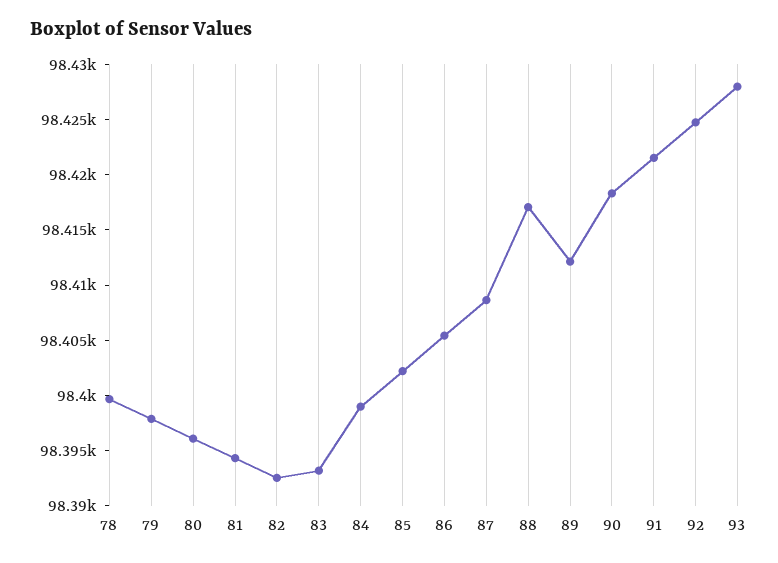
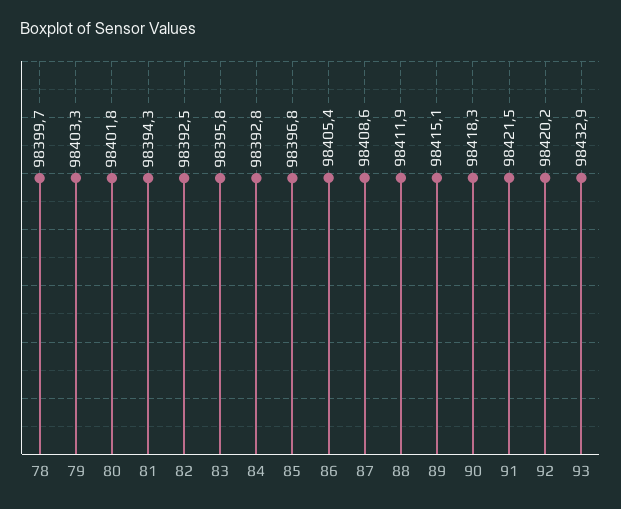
  {
    "78": 98399.7,
-   "79": 98398,
+   "79": 98403.3,
-   "80": 98396,
+   "80": 98401.8,
    "81": 98394.3,
    "82": 98392.5,
-   "83": 98393,
+   "83": 98395.8,
-   "84": 98399,
+   "84": 98392.8,
-   "85": 98402,
+   "85": 98396.8,
    "86": 98405.4,
    "87": 98408.6,
-   "88": 98417,
+   "88": 98411.9,
-   "89": 98412,
+   "89": 98415.1,
    "90": 98418.3,
    "91": 98421.5,
-   "92": 98425,
+   "92": 98420.2,
-   "93": 98428
+   "93": 98432.9
  }

